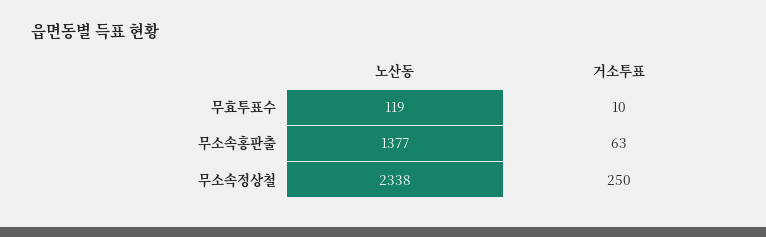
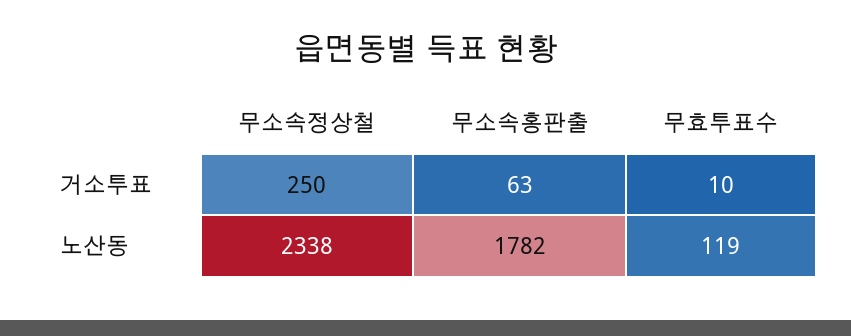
  {
    "노산동": {
      "무효투표수": 119,
-     "무소속홍판출": 1377,
+     "무소속홍판출": 1782,
      "무소속정상철": 2338
    },
    "거소투표": {
      "무효투표수": 10,
      "무소속홍판출": 63,
      "무소속정상철": 250
    }
  }

